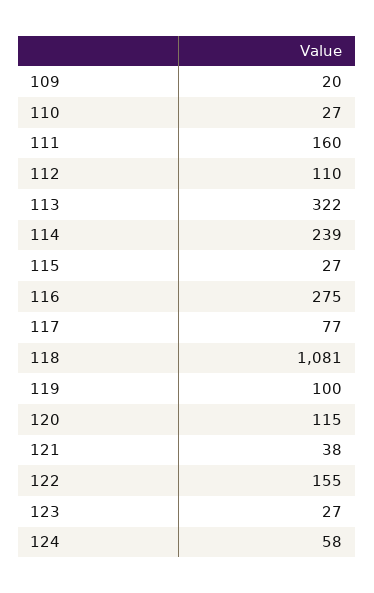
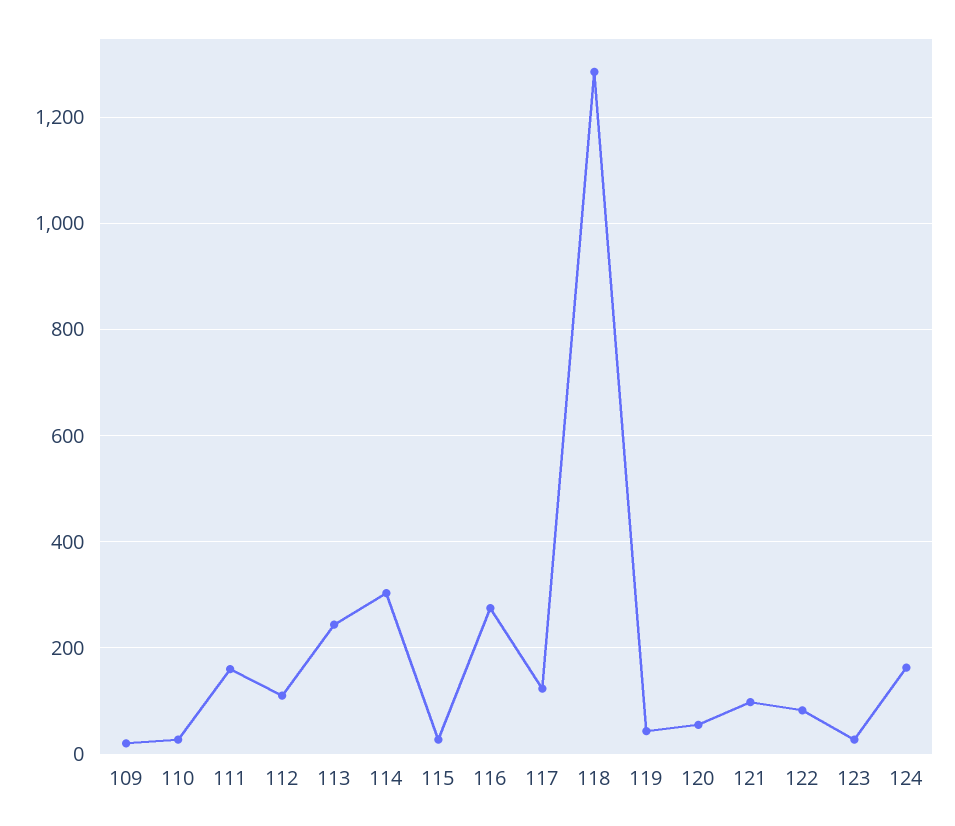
  {
    "109": 20,
    "110": 27,
    "111": 160,
    "112": 110,
-   "113": 322,
+   "113": 240,
-   "114": 239,
+   "114": 300,
    "115": 27,
    "116": 275,
-   "117": 77,
+   "117": 120,
-   "118": 1081,
+   "118": 1280,
-   "119": 100,
+   "119": 40,
-   "120": 115,
+   "120": 60,
-   "121": 38,
+   "121": 100,
-   "122": 155,
+   "122": 80,
    "123": 27,
-   "124": 58
+   "124": 160
  }

